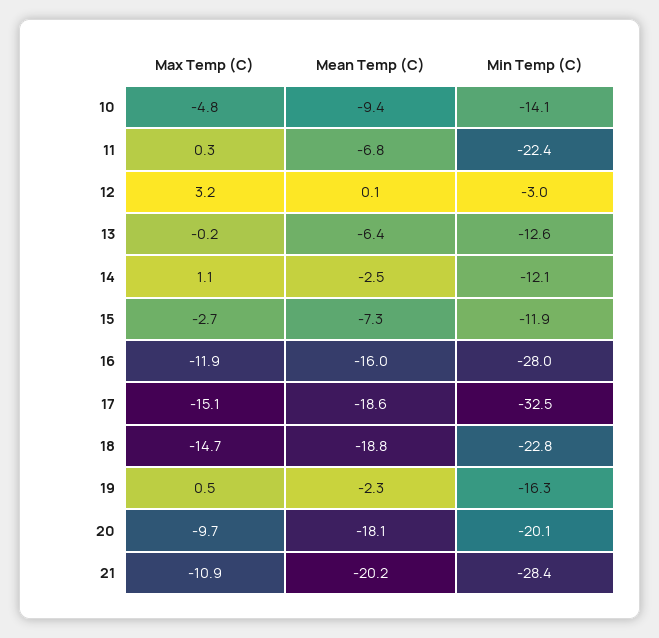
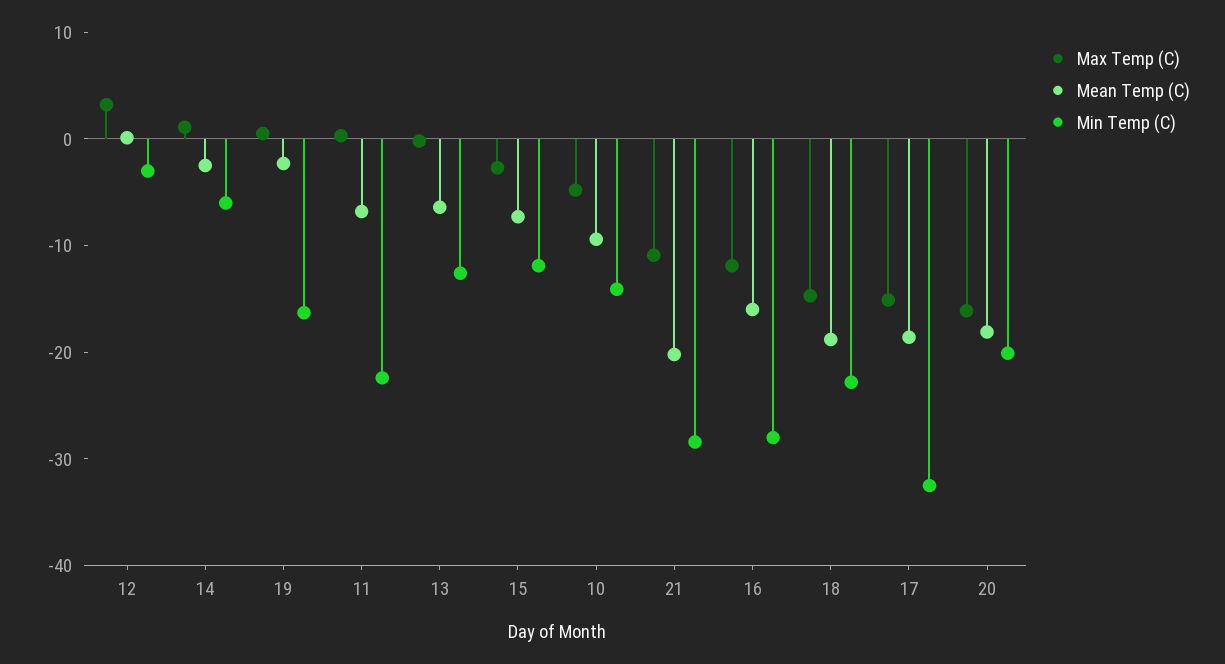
  {
    "Max Temp (C)": {
      "10": -4.8,
      "11": 0.3,
      "12": 3.2,
      "13": -0.2,
      "14": 1.1,
      "15": -2.7,
      "16": -11.9,
      "17": -15.1,
      "18": -14.7,
      "19": 0.5,
-     "20": -9.7,
+     "20": -16,
      "21": -10.9
    },
    "Mean Temp (C)": {
      "10": -9.4,
      "11": -6.8,
      "12": 0.1,
      "13": -6.4,
      "14": -2.5,
      "15": -7.3,
      "16": -16,
      "17": -18.6,
      "18": -18.8,
      "19": -2.3,
      "20": -18.1,
      "21": -20.2
    },
    "Min Temp (C)": {
      "10": -14.1,
      "11": -22.4,
      "12": -3,
      "13": -12.6,
-     "14": -12.1,
+     "14": -6,
      "15": -11.9,
      "16": -28,
      "17": -32.5,
      "18": -22.8,
      "19": -16.3,
      "20": -20.1,
      "21": -28.4
    }
  }

